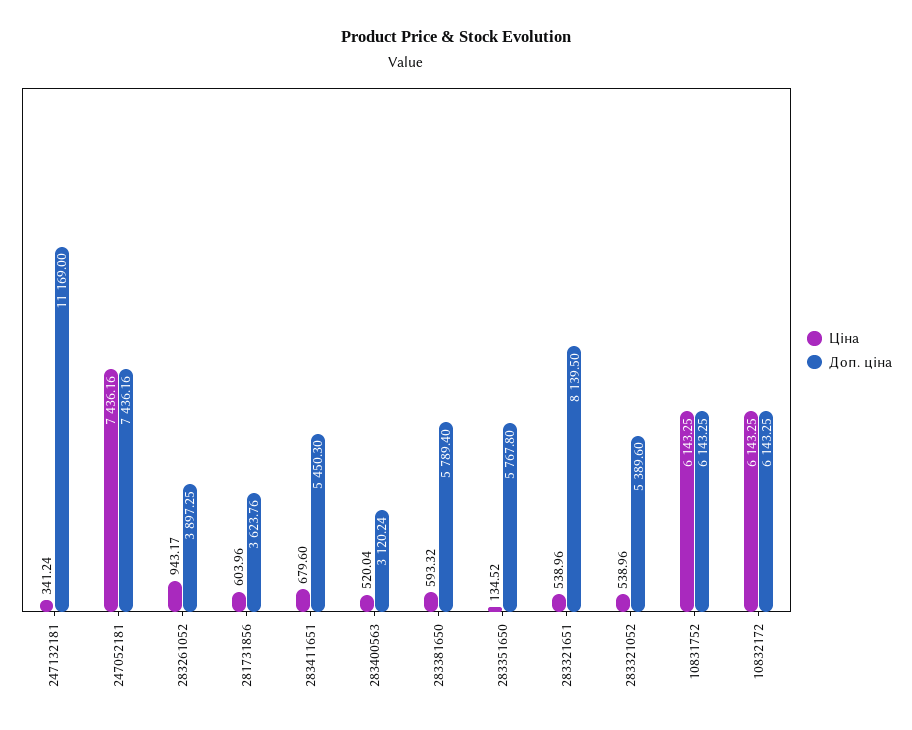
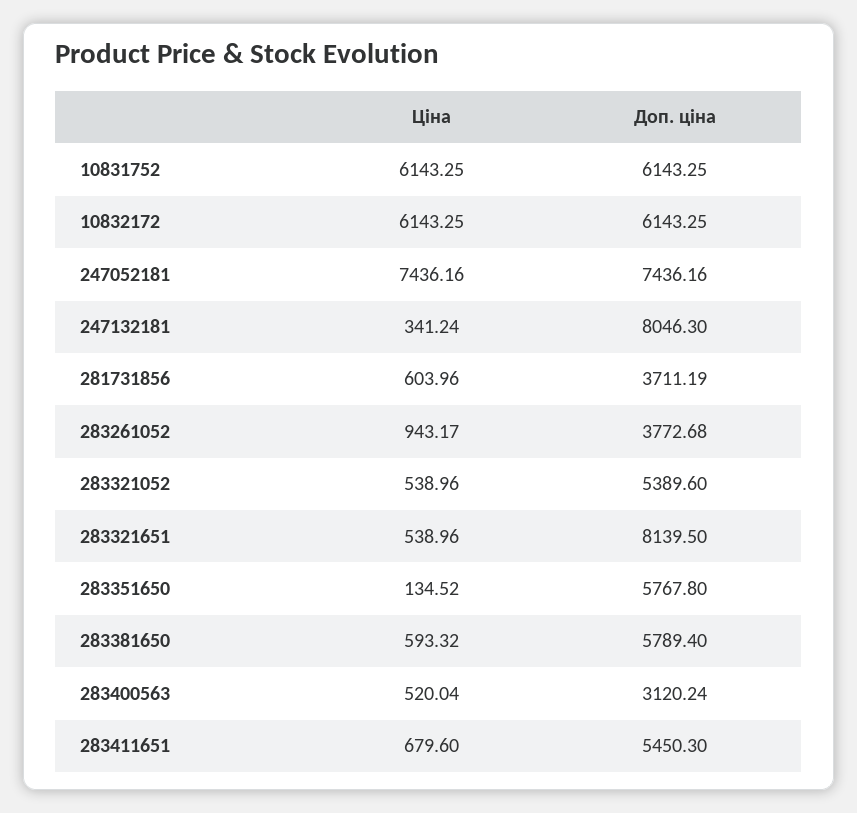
  {
    "Ціна": {
      "247132181": 341.24,
      "247052181": 7436.16,
      "283261052": 943.17,
      "281731856": 603.96,
      "283411651": 679.6,
      "283400563": 520.04,
      "283381650": 593.32,
      "283351650": 134.52,
      "283321651": 538.96,
      "283321052": 538.96,
      "10831752": 6143.25,
      "10832172": 6143.25
    },
    "Доп. ціна": {
-     "247132181": 11169,
+     "247132181": 8046.3,
      "247052181": 7436.16,
-     "283261052": 3897.25,
+     "283261052": 3772.68,
-     "281731856": 3623.76,
+     "281731856": 3711.19,
      "283411651": 5450.3,
      "283400563": 3120.24,
      "283381650": 5789.4,
      "283351650": 5767.8,
      "283321651": 8139.5,
      "283321052": 5389.6,
      "10831752": 6143.25,
      "10832172": 6143.25
    }
  }

